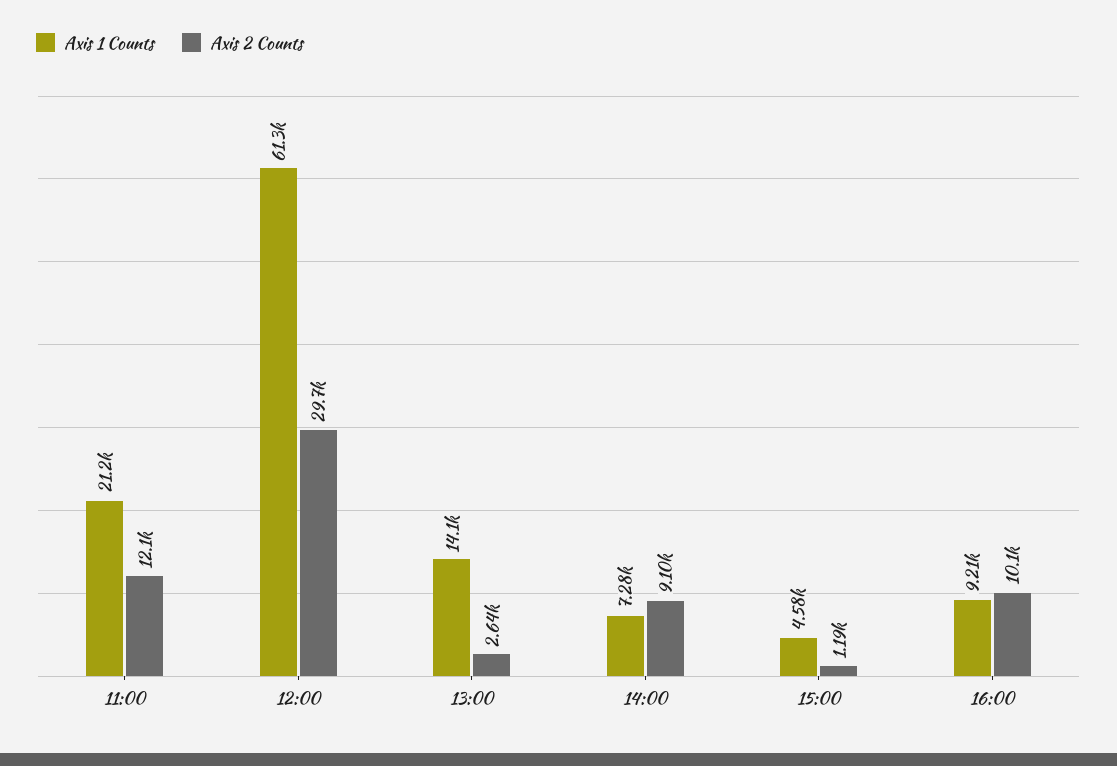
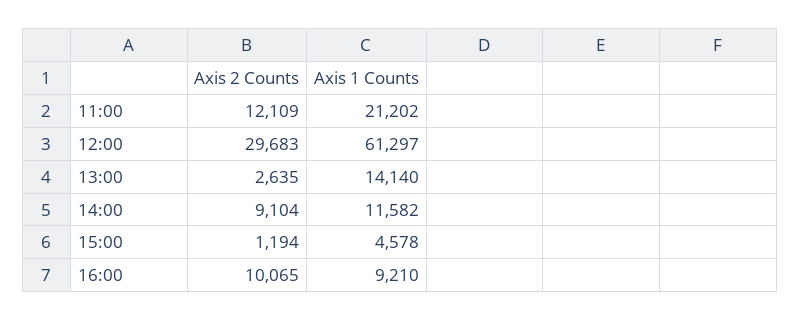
  {
    "Axis 1 Counts": {
      "11:00": 21202,
      "12:00": 61297,
      "13:00": 14140,
-     "14:00": 7280,
+     "14:00": 11582,
      "15:00": 4578,
      "16:00": 9210
    },
    "Axis 2 Counts": {
      "11:00": 12109,
      "12:00": 29683,
      "13:00": 2635,
      "14:00": 9104,
      "15:00": 1194,
      "16:00": 10065
    }
  }

